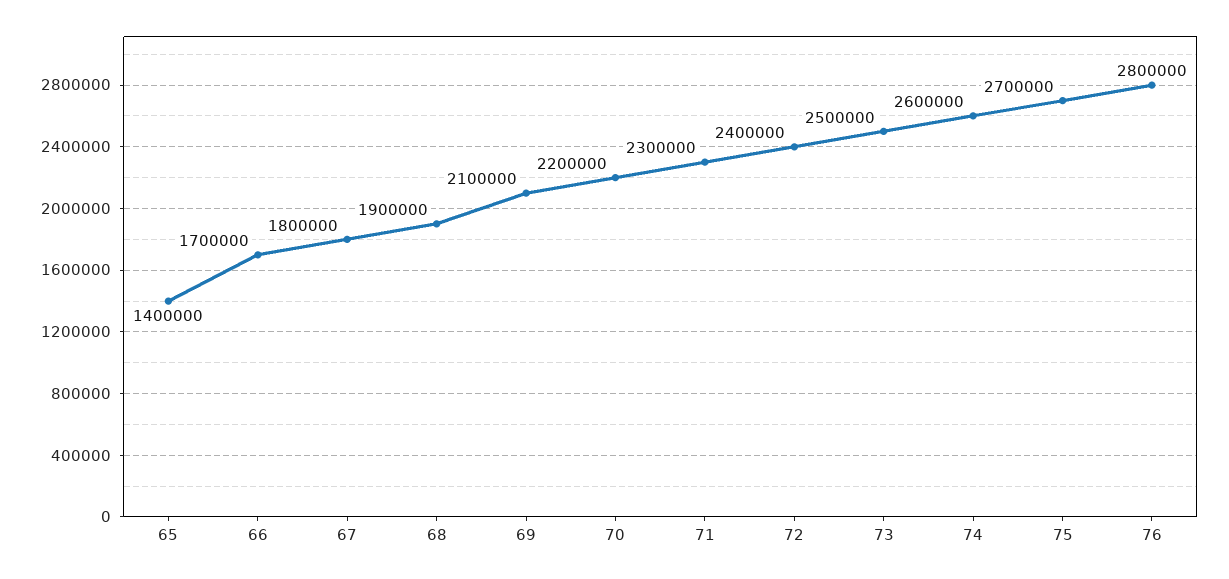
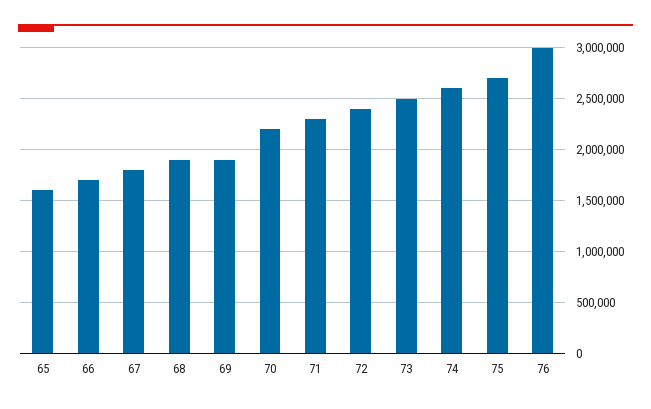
  {
-   "65": 1400000,
+   "65": 1600000,
    "66": 1700000,
    "67": 1800000,
    "68": 1900000,
-   "69": 2100000,
+   "69": 1900000,
    "70": 2200000,
    "71": 2300000,
    "72": 2400000,
    "73": 2500000,
    "74": 2600000,
    "75": 2700000,
-   "76": 2800000
+   "76": 3000000
  }

